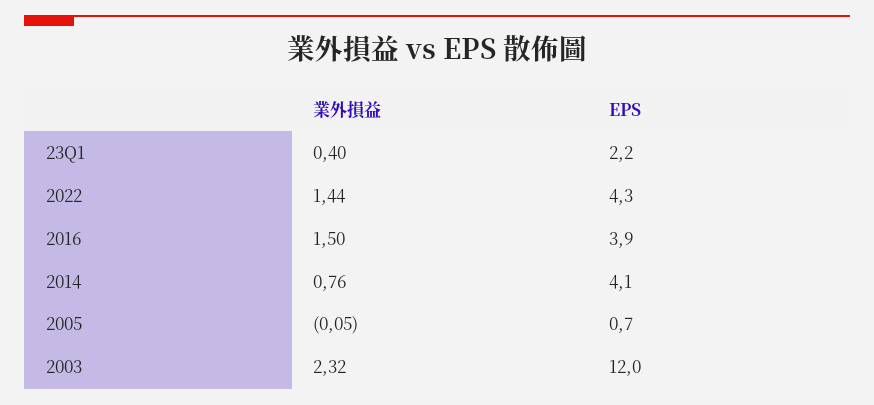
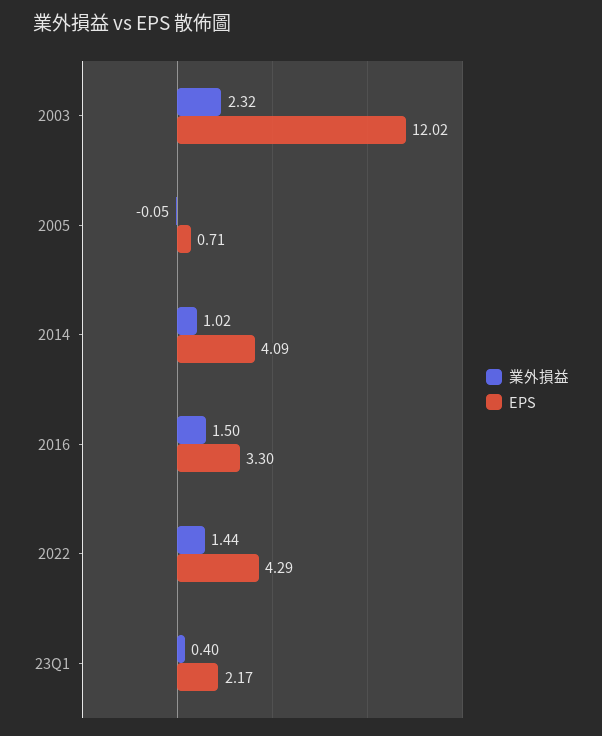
  {
    "業外損益": {
      "23Q1": 0.4,
      "2022": 1.44,
      "2016": 1.5,
-     "2014": 0.76,
+     "2014": 1.02,
      "2005": -0.05,
      "2003": 2.32
    },
    "EPS": {
      "23Q1": 2.17,
      "2022": 4.29,
-     "2016": 3.9,
+     "2016": 3.3,
      "2014": 4.09,
      "2005": 0.71,
      "2003": 12.02
    }
  }

